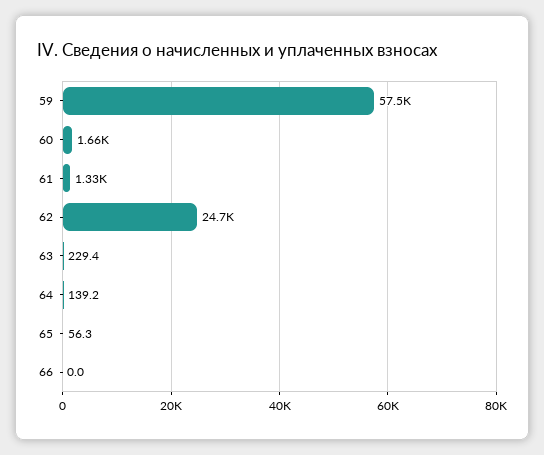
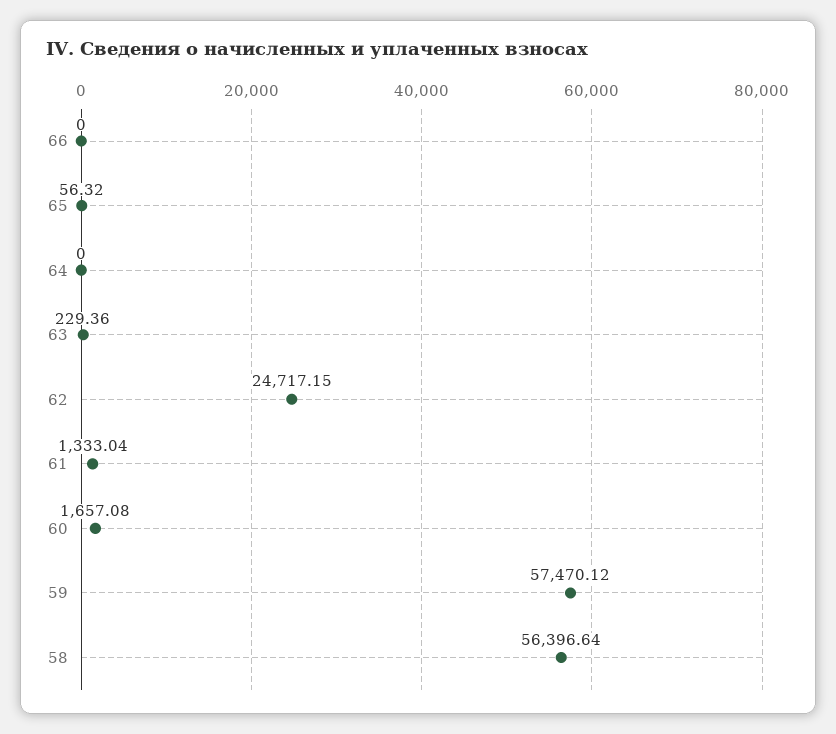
  {
    "59": 57470.12,
    "60": 1657.08,
    "61": 1333.04,
    "62": 24717.15,
    "63": 229.36,
-   "64": 139.2,
+   "64": 0,
    "65": 56.32,
-   "66": 0
+   "66": 0,
+   "58": 56396.64
  }

